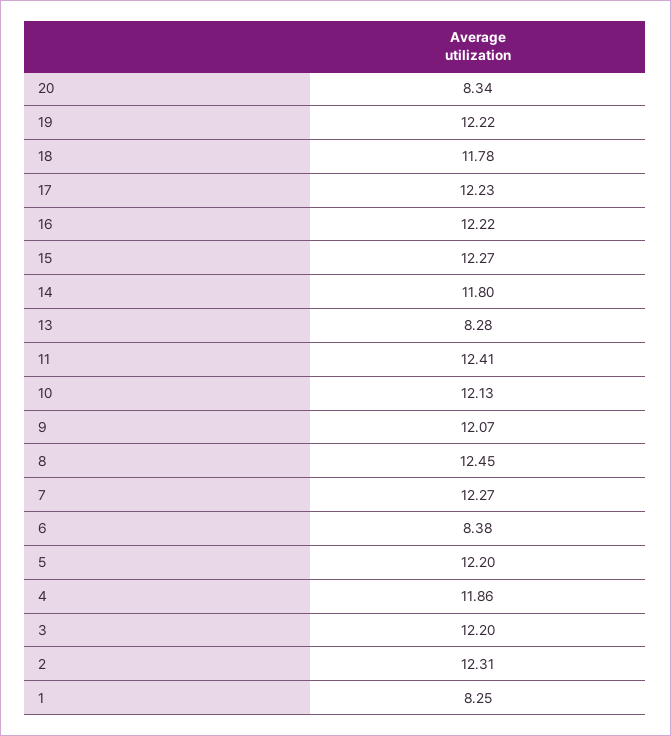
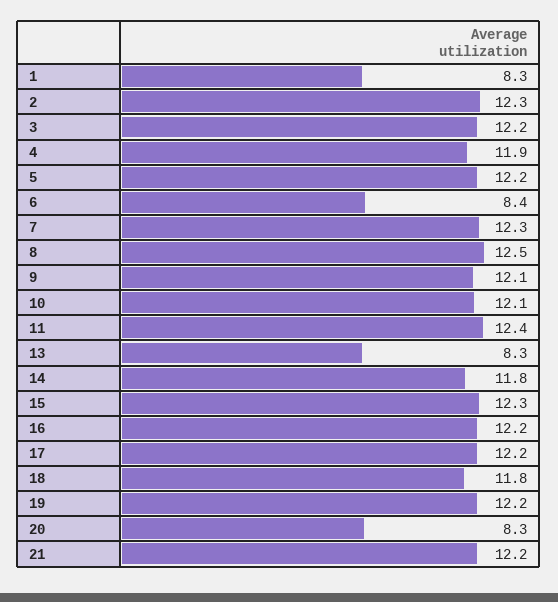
  {
    "20": 8.34,
    "19": 12.22,
    "18": 11.78,
    "17": 12.23,
    "16": 12.22,
    "15": 12.27,
    "14": 11.8,
    "13": 8.28,
    "11": 12.41,
    "10": 12.13,
    "9": 12.07,
    "8": 12.45,
    "7": 12.27,
    "6": 8.38,
    "5": 12.2,
    "4": 11.86,
    "3": 12.2,
    "2": 12.31,
-   "1": 8.25
+   "1": 8.25,
+   "21": 12.2
  }

